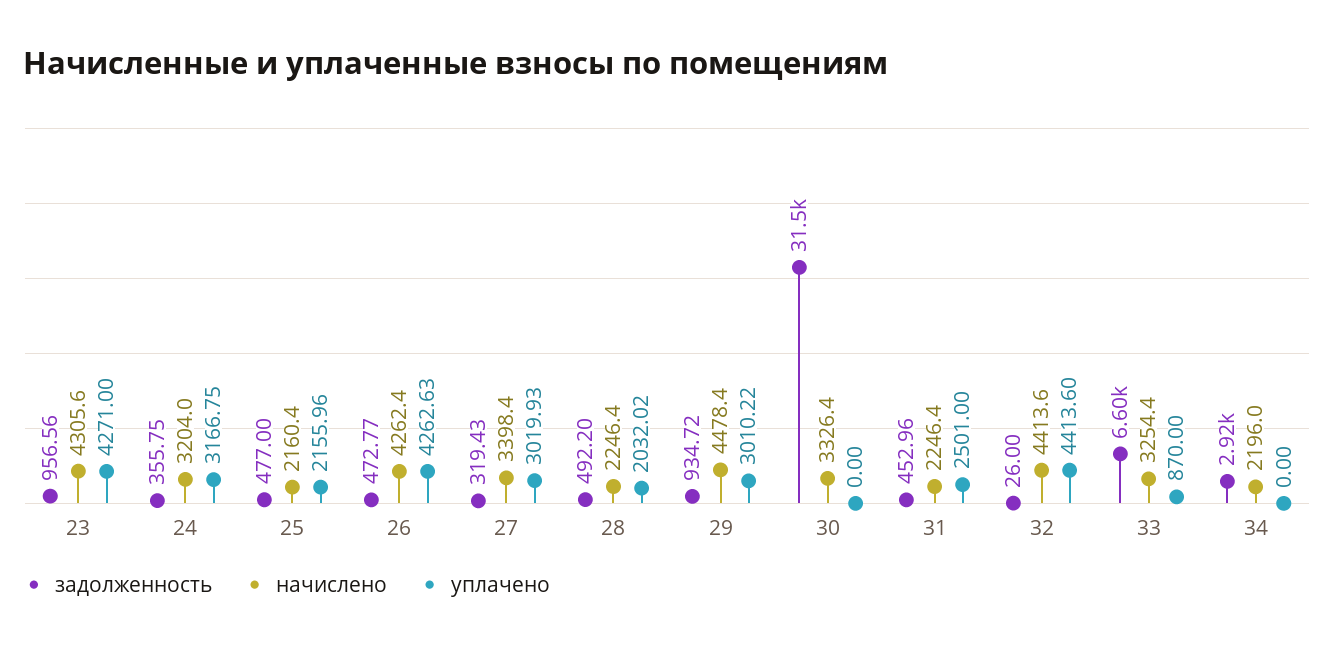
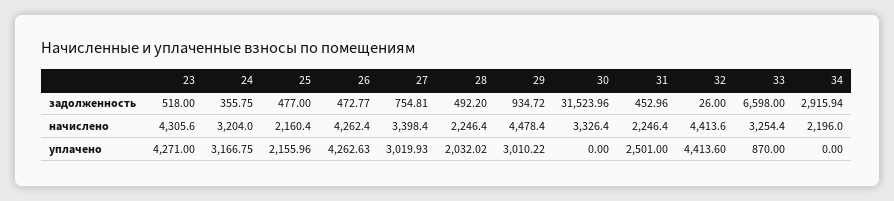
  {
    "задолженность": {
-     "23": 956.56,
+     "23": 518,
      "24": 355.75,
      "25": 477,
      "26": 472.77,
-     "27": 319.43,
+     "27": 754.81,
      "28": 492.2,
      "29": 934.72,
      "30": 31523.96,
      "31": 452.96,
      "32": 26,
      "33": 6598,
      "34": 2915.94
    },
    "начислено": {
      "23": 4305.6,
      "24": 3204,
      "25": 2160.4,
      "26": 4262.4,
      "27": 3398.4,
      "28": 2246.4,
      "29": 4478.4,
      "30": 3326.4,
      "31": 2246.4,
      "32": 4413.6,
      "33": 3254.4,
      "34": 2196
    },
    "уплачено": {
      "23": 4271,
      "24": 3166.75,
      "25": 2155.96,
      "26": 4262.63,
      "27": 3019.93,
      "28": 2032.02,
      "29": 3010.22,
      "30": 0,
      "31": 2501,
      "32": 4413.6,
      "33": 870,
      "34": 0
    }
  }

